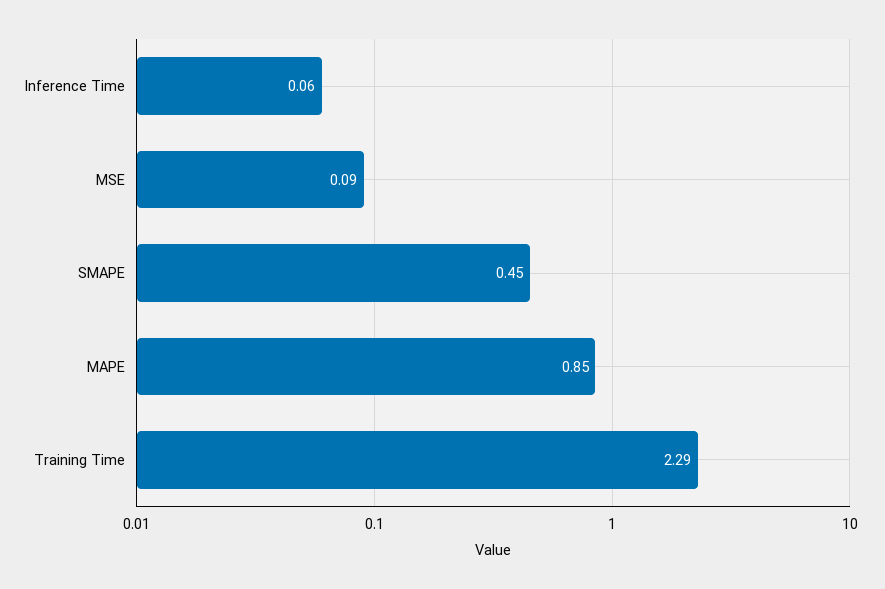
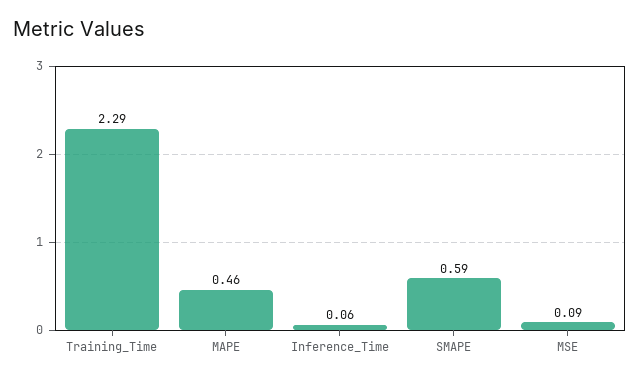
  {
    "Inference Time": 0.06,
    "MSE": 0.09,
-   "SMAPE": 0.45,
+   "SMAPE": 0.59,
-   "MAPE": 0.85,
+   "MAPE": 0.46,
    "Training Time": 2.29
  }

